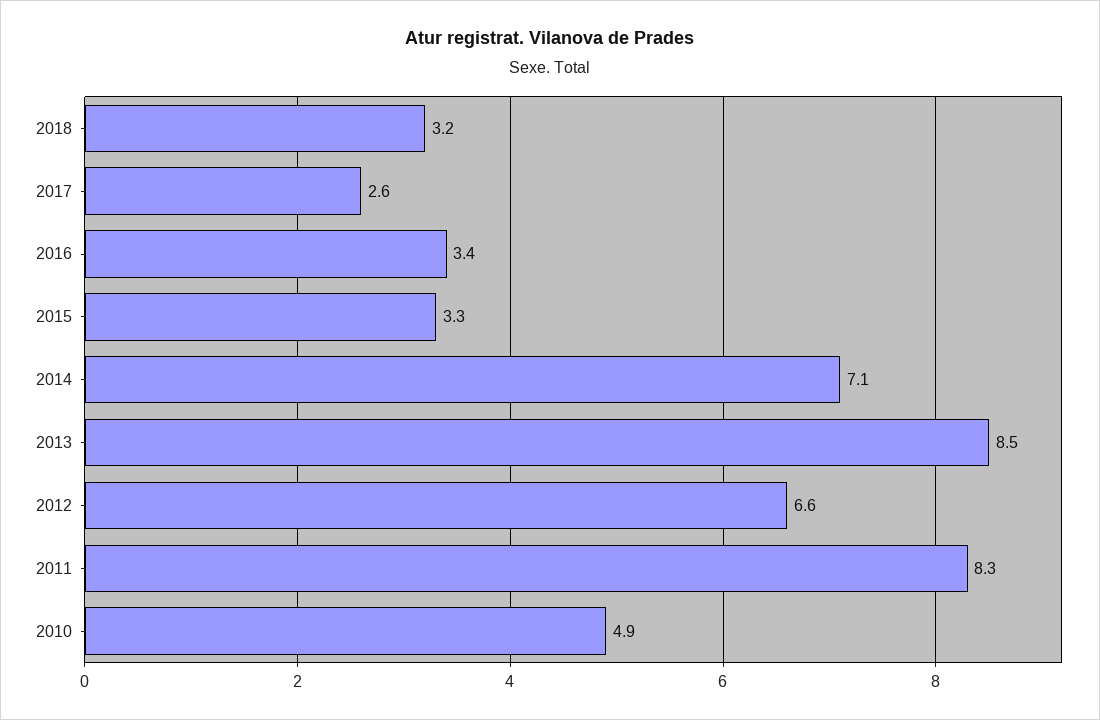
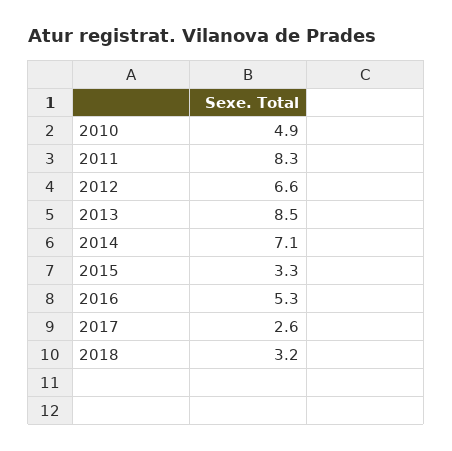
  {
    "2018": 3.2,
    "2017": 2.6,
-   "2016": 3.4,
+   "2016": 5.3,
    "2015": 3.3,
    "2014": 7.1,
    "2013": 8.5,
    "2012": 6.6,
    "2011": 8.3,
    "2010": 4.9
  }

